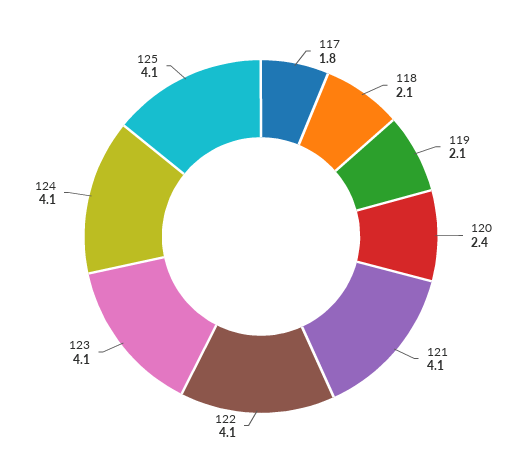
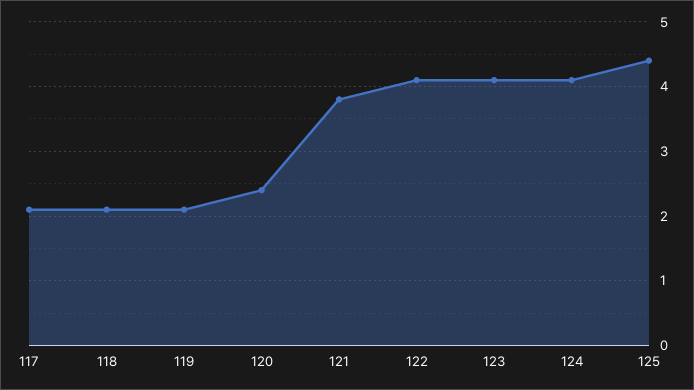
  {
-   "117": 1.8,
+   "117": 2.1,
    "118": 2.1,
    "119": 2.1,
    "120": 2.4,
-   "121": 4.1,
+   "121": 3.8,
    "122": 4.1,
    "123": 4.1,
    "124": 4.1,
-   "125": 4.1
+   "125": 4.4
  }

